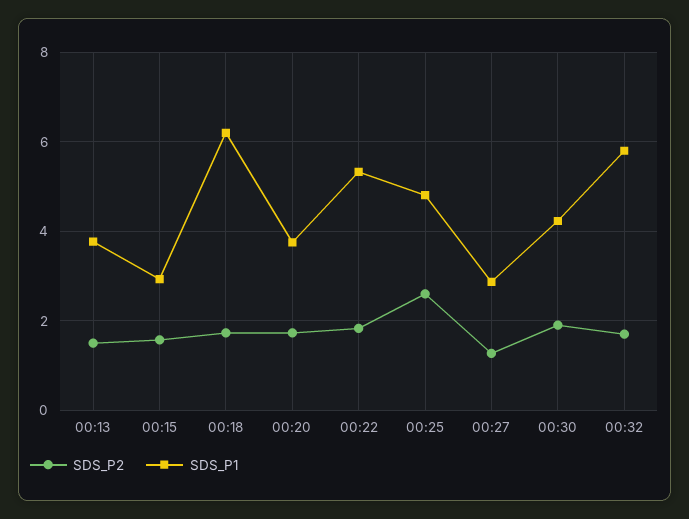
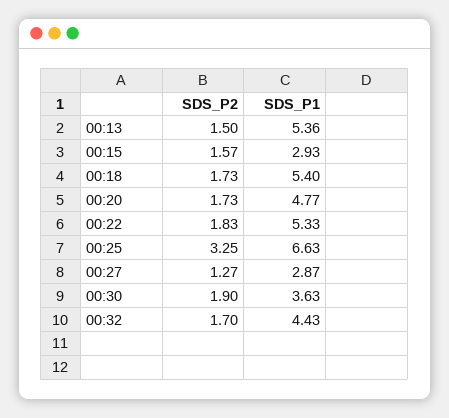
  {
    "SDS_P2": {
      "00:13": 1.5,
      "00:15": 1.57,
      "00:18": 1.73,
      "00:20": 1.73,
      "00:22": 1.83,
-     "00:25": 2.6,
+     "00:25": 3.25,
      "00:27": 1.27,
      "00:30": 1.9,
      "00:32": 1.7
    },
    "SDS_P1": {
-     "00:13": 3.8,
+     "00:13": 5.36,
      "00:15": 2.93,
-     "00:18": 6.2,
+     "00:18": 5.4,
-     "00:20": 3.8,
+     "00:20": 4.77,
      "00:22": 5.33,
-     "00:25": 4.8,
+     "00:25": 6.63,
      "00:27": 2.87,
-     "00:30": 4.2,
+     "00:30": 3.63,
-     "00:32": 5.8
+     "00:32": 4.43
    }
  }

